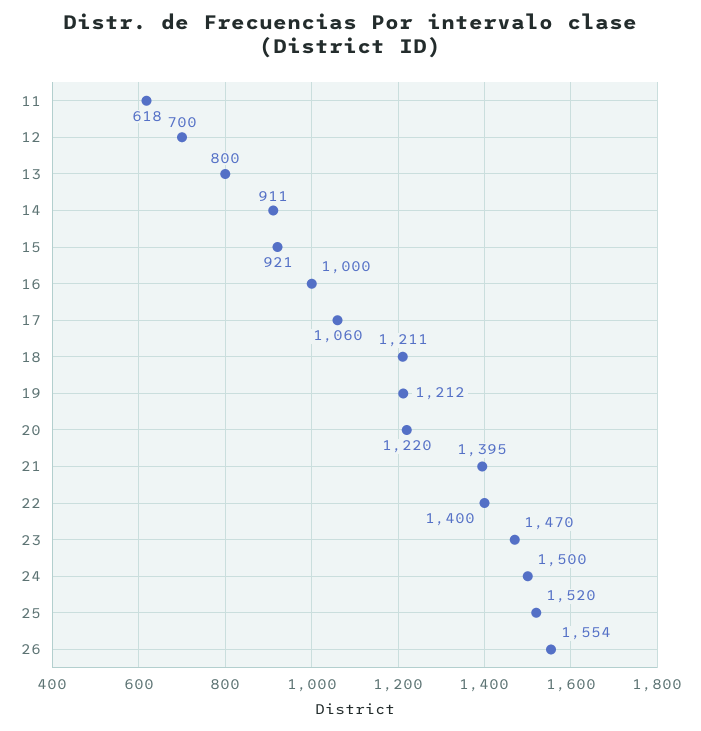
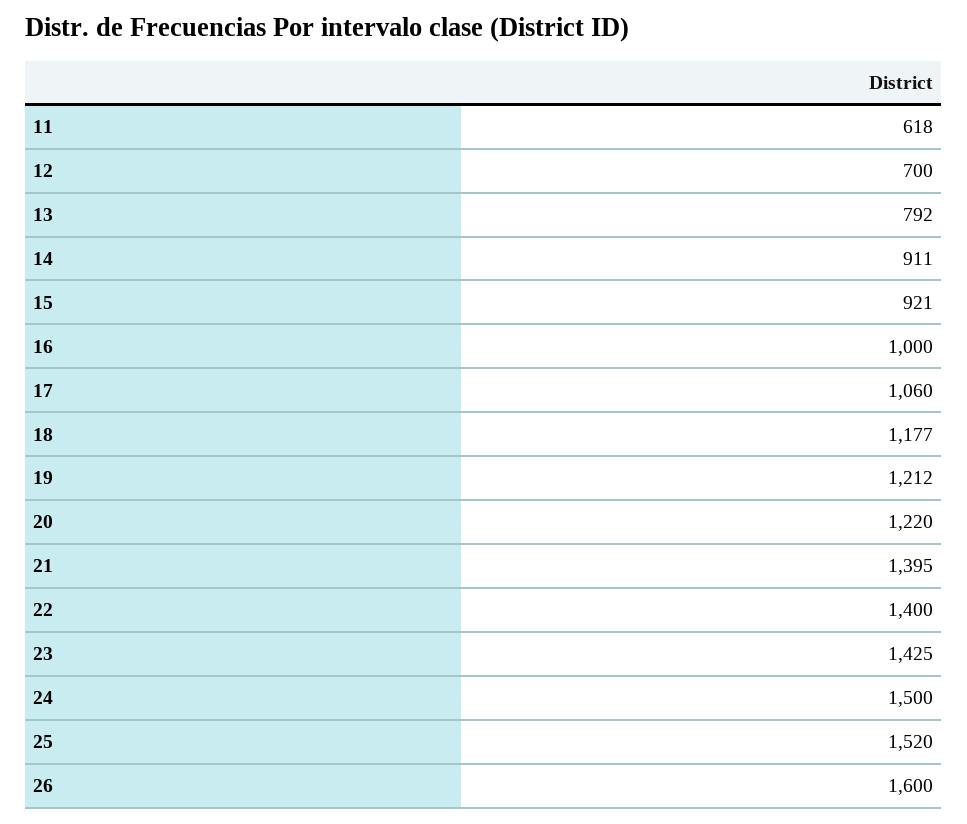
  {
    "11": 618,
    "12": 700,
-   "13": 800,
+   "13": 792,
    "14": 911,
    "15": 921,
    "16": 1000,
    "17": 1060,
-   "18": 1211,
+   "18": 1177,
    "19": 1212,
    "20": 1220,
    "21": 1395,
    "22": 1400,
-   "23": 1470,
+   "23": 1425,
    "24": 1500,
    "25": 1520,
-   "26": 1554
+   "26": 1600
  }

